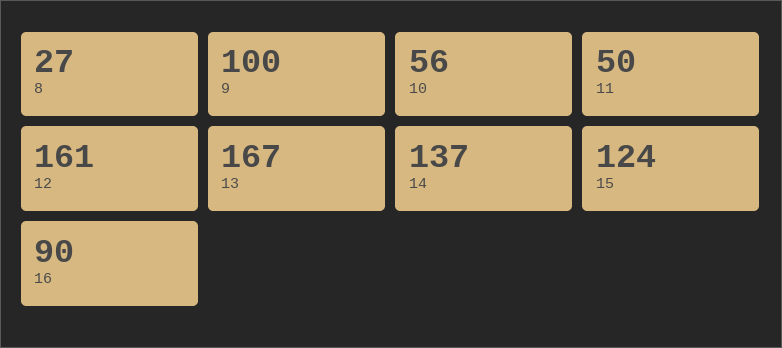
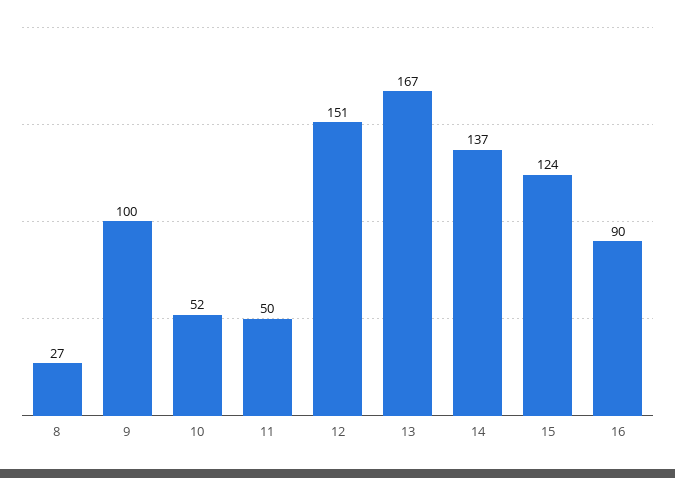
  {
    "8": 27,
    "9": 100,
-   "10": 56,
+   "10": 52,
    "11": 50,
-   "12": 161,
+   "12": 151,
    "13": 167,
    "14": 137,
    "15": 124,
    "16": 90
  }

